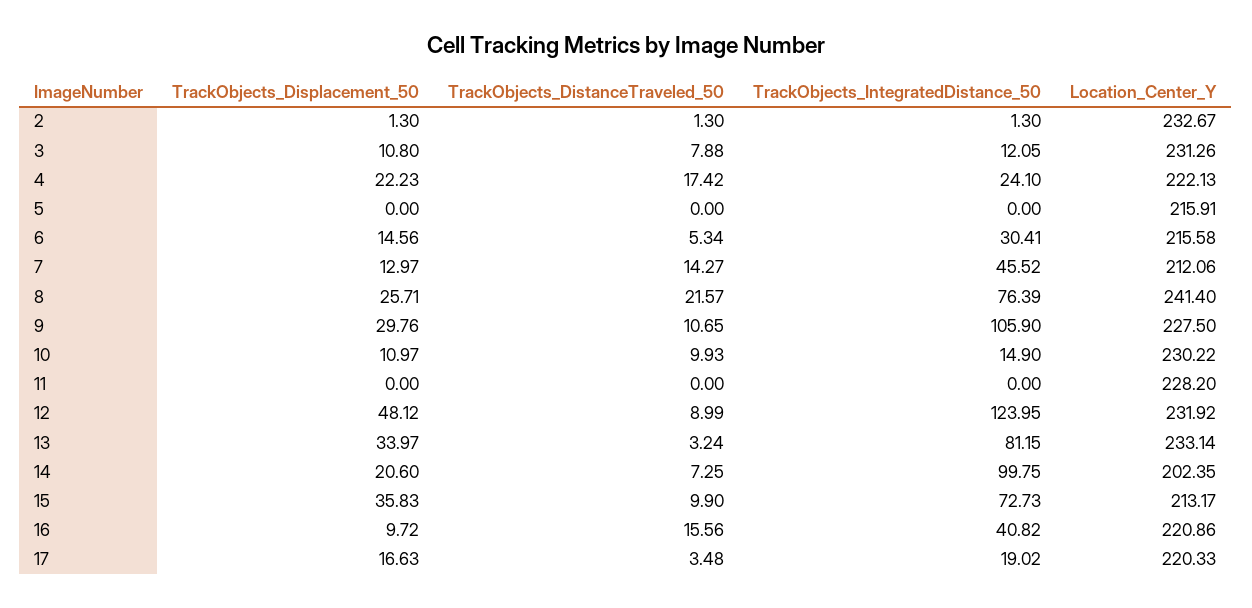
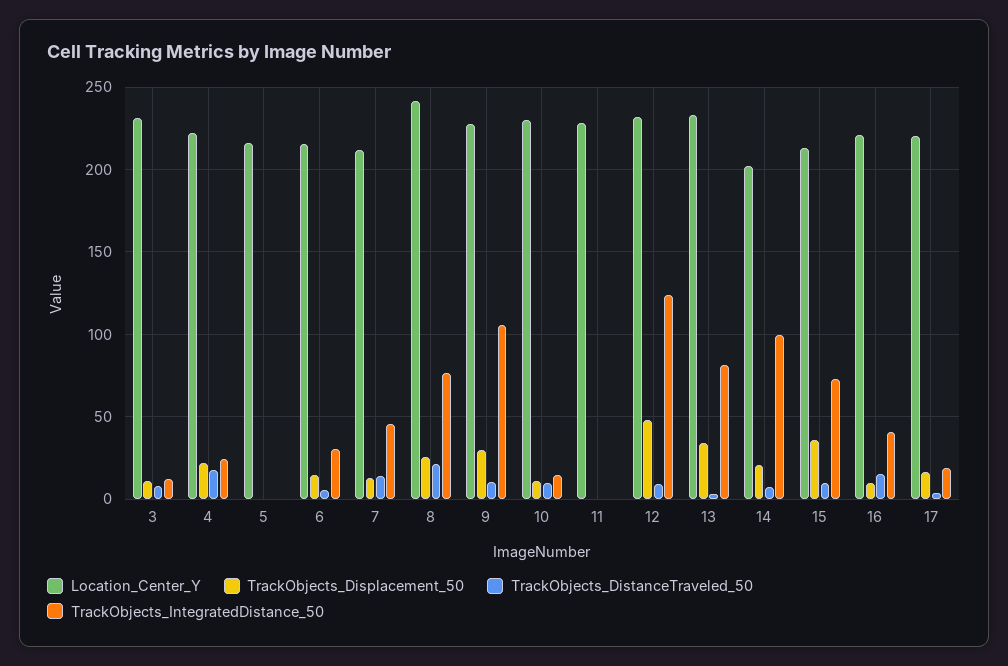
  {
    "TrackObjects_Displacement_50": {
-     "2": 1.3,
      "3": 10.8,
      "4": 22.23,
      "5": 0,
      "6": 14.56,
      "7": 12.97,
      "8": 25.71,
      "9": 29.76,
      "10": 10.97,
      "11": 0,
      "12": 48.12,
      "13": 33.97,
      "14": 20.6,
      "15": 35.83,
      "16": 9.72,
      "17": 16.63
    },
    "TrackObjects_DistanceTraveled_50": {
-     "2": 1.3,
      "3": 7.88,
      "4": 17.42,
      "5": 0,
      "6": 5.34,
      "7": 14.27,
      "8": 21.57,
      "9": 10.65,
      "10": 9.93,
      "11": 0,
      "12": 8.99,
      "13": 3.24,
      "14": 7.25,
      "15": 9.9,
      "16": 15.56,
      "17": 3.48
    },
    "TrackObjects_IntegratedDistance_50": {
-     "2": 1.3,
      "3": 12.05,
      "4": 24.1,
      "5": 0,
      "6": 30.41,
      "7": 45.52,
      "8": 76.39,
      "9": 105.9,
      "10": 14.9,
      "11": 0,
      "12": 123.95,
      "13": 81.15,
      "14": 99.75,
      "15": 72.73,
      "16": 40.82,
      "17": 19.02
    },
    "Location_Center_Y": {
-     "2": 232.67,
      "3": 231.26,
      "4": 222.13,
      "5": 215.91,
      "6": 215.58,
      "7": 212.06,
      "8": 241.4,
      "9": 227.5,
      "10": 230.22,
      "11": 228.2,
      "12": 231.92,
      "13": 233.14,
      "14": 202.35,
      "15": 213.17,
      "16": 220.86,
      "17": 220.33
    }
  }

